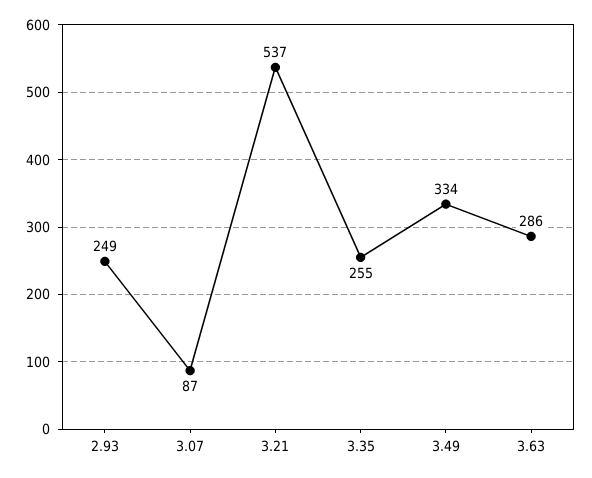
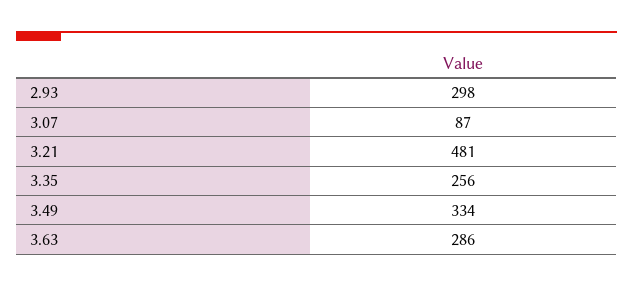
  {
-   "2.93": 249,
+   "2.93": 298,
    "3.07": 87,
-   "3.21": 537,
+   "3.21": 481,
-   "3.35": 255,
+   "3.35": 256,
    "3.49": 334,
    "3.63": 286
  }

